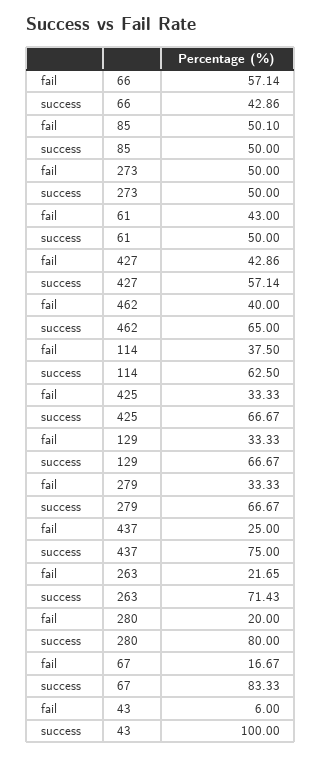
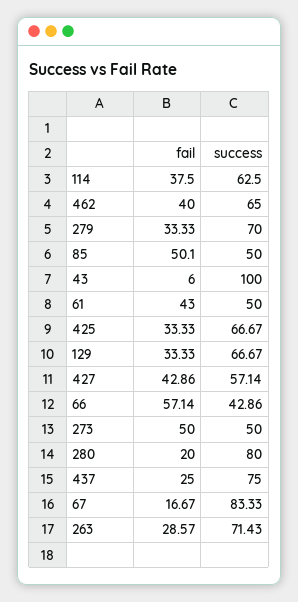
  {
    "fail": {
      "66": 57.14,
      "85": 50.1,
      "273": 50,
      "61": 43,
      "427": 42.86,
      "462": 40,
      "114": 37.5,
      "425": 33.33,
      "129": 33.33,
      "279": 33.33,
      "437": 25,
-     "263": 21.65,
+     "263": 28.57,
      "280": 20,
      "67": 16.67,
      "43": 6
    },
    "success": {
      "66": 42.86,
      "85": 50,
      "273": 50,
      "61": 50,
      "427": 57.14,
      "462": 65,
      "114": 62.5,
      "425": 66.67,
      "129": 66.67,
-     "279": 66.67,
+     "279": 70,
      "437": 75,
      "263": 71.43,
      "280": 80,
      "67": 83.33,
      "43": 100
    }
  }

